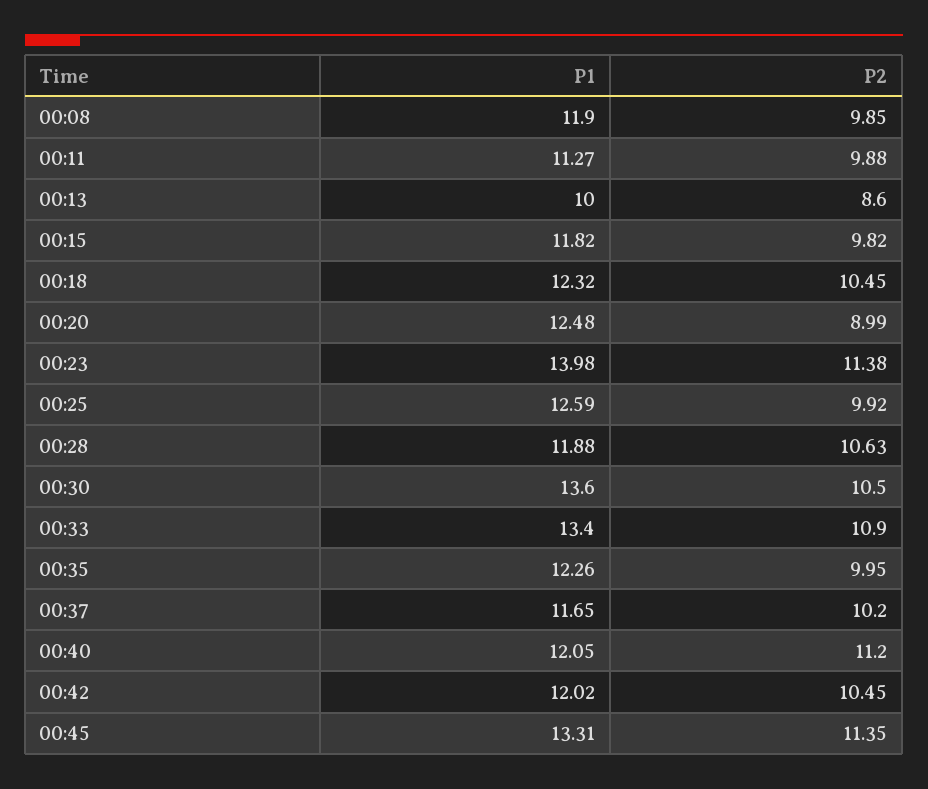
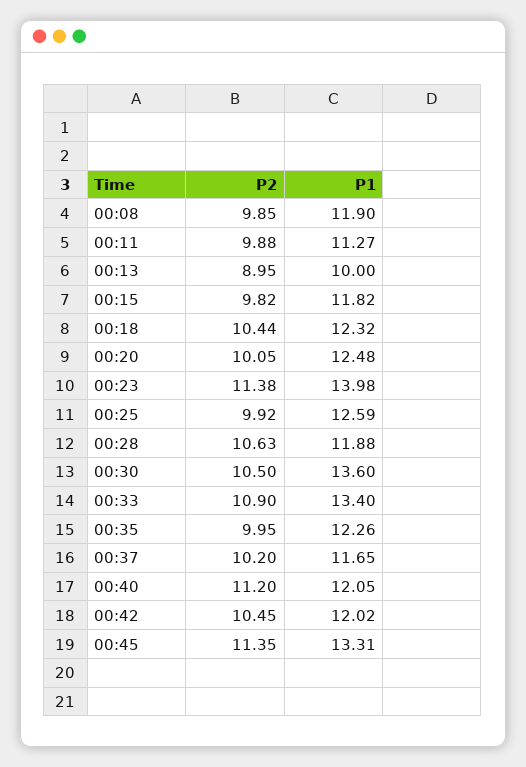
  {
    "P1": {
      "00:08": 11.9,
      "00:11": 11.27,
      "00:13": 10,
      "00:15": 11.82,
      "00:18": 12.32,
      "00:20": 12.48,
      "00:23": 13.98,
      "00:25": 12.59,
      "00:28": 11.88,
      "00:30": 13.6,
      "00:33": 13.4,
      "00:35": 12.26,
      "00:37": 11.65,
      "00:40": 12.05,
      "00:42": 12.02,
      "00:45": 13.31
    },
    "P2": {
      "00:08": 9.85,
      "00:11": 9.88,
-     "00:13": 8.6,
+     "00:13": 8.95,
      "00:15": 9.82,
-     "00:18": 10.45,
+     "00:18": 10.44,
-     "00:20": 8.99,
+     "00:20": 10.05,
      "00:23": 11.38,
      "00:25": 9.92,
      "00:28": 10.63,
      "00:30": 10.5,
      "00:33": 10.9,
      "00:35": 9.95,
      "00:37": 10.2,
      "00:40": 11.2,
      "00:42": 10.45,
      "00:45": 11.35
    }
  }

